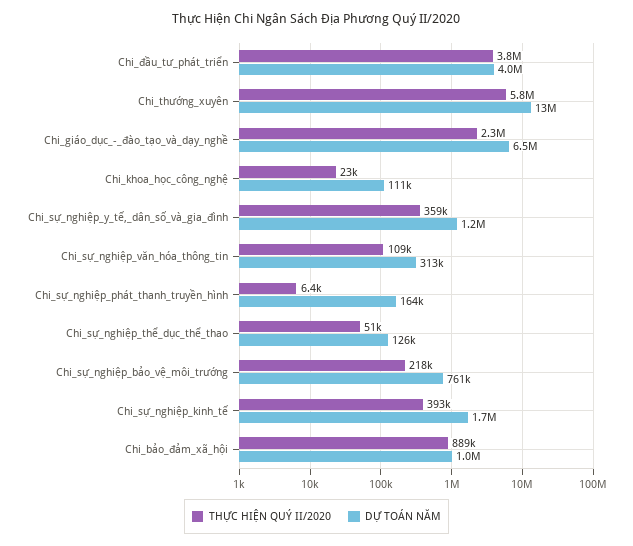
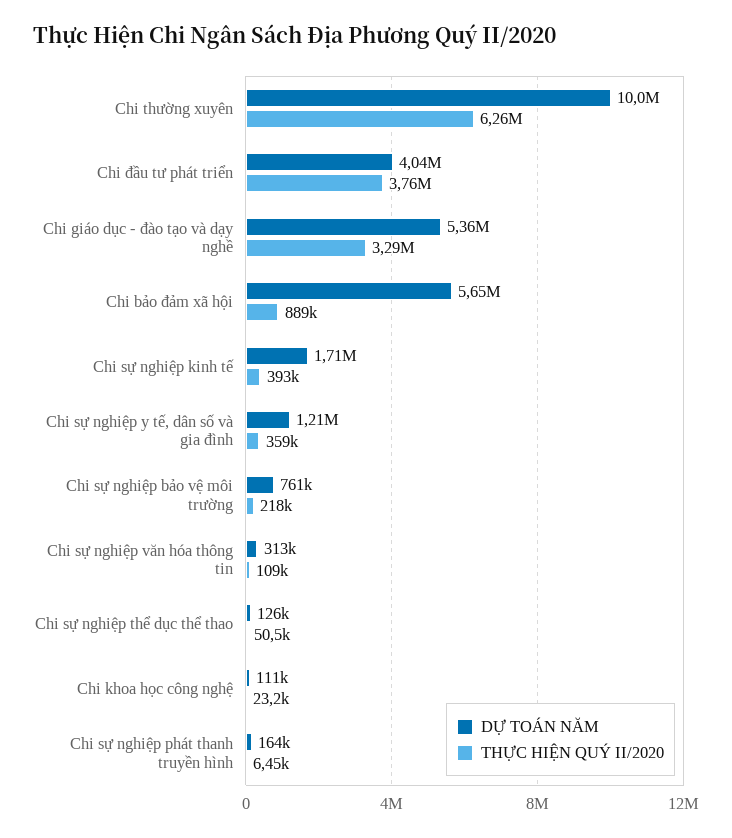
  {
    "THỰC HIỆN QUÝ II/2020": {
      "Chi_đầu_tư_phát_triển": 3760000,
-     "Chi_thường_xuyên": 5800000,
+     "Chi_thường_xuyên": 6260000,
-     "Chi_giáo_dục_-_đào_tạo_và_dạy_nghề": 2300000,
+     "Chi_giáo_dục_-_đào_tạo_và_dạy_nghề": 3290000,
      "Chi_khoa_học_công_nghệ": 23200,
      "Chi_sự_nghiệp_y_tế,_dân_số_và_gia_đình": 359000,
      "Chi_sự_nghiệp_văn_hóa_thông_tin": 109000,
      "Chi_sự_nghiệp_phát_thanh_truyền_hình": 6450,
      "Chi_sự_nghiệp_thể_dục_thể_thao": 50500,
      "Chi_sự_nghiệp_bảo_vệ_môi_trường": 218000,
      "Chi_sự_nghiệp_kinh_tế": 393000,
      "Chi_bảo_đảm_xã_hội": 889000
    },
    "DỰ TOÁN NĂM": {
      "Chi_đầu_tư_phát_triển": 4040000,
-     "Chi_thường_xuyên": 13000000,
+     "Chi_thường_xuyên": 10000000,
-     "Chi_giáo_dục_-_đào_tạo_và_dạy_nghề": 6500000,
+     "Chi_giáo_dục_-_đào_tạo_và_dạy_nghề": 5360000,
      "Chi_khoa_học_công_nghệ": 111000,
      "Chi_sự_nghiệp_y_tế,_dân_số_và_gia_đình": 1210000,
      "Chi_sự_nghiệp_văn_hóa_thông_tin": 313000,
      "Chi_sự_nghiệp_phát_thanh_truyền_hình": 164000,
      "Chi_sự_nghiệp_thể_dục_thể_thao": 126000,
      "Chi_sự_nghiệp_bảo_vệ_môi_trường": 761000,
      "Chi_sự_nghiệp_kinh_tế": 1710000,
-     "Chi_bảo_đảm_xã_hội": 1000000
+     "Chi_bảo_đảm_xã_hội": 5650000
    }
  }

